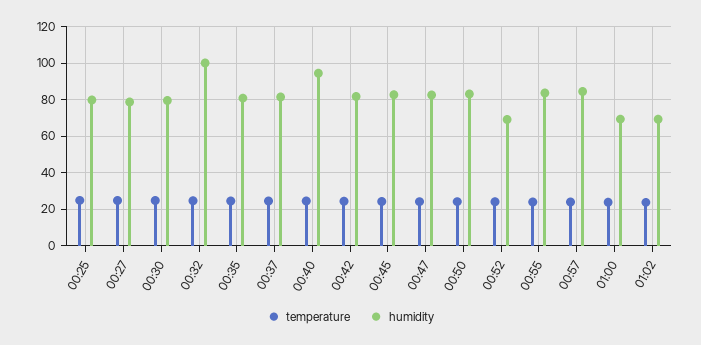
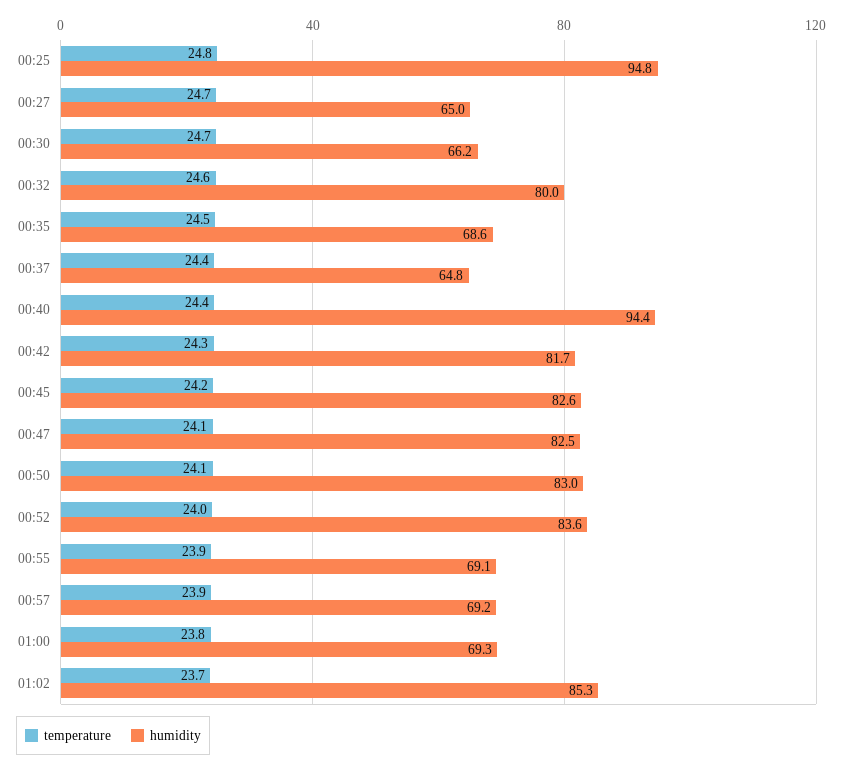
  {
    "temperature": {
      "00:25": 24.8,
      "00:27": 24.7,
      "00:30": 24.7,
      "00:32": 24.6,
      "00:35": 24.5,
      "00:37": 24.4,
      "00:40": 24.4,
      "00:42": 24.3,
      "00:45": 24.2,
      "00:47": 24.1,
      "00:50": 24.1,
      "00:52": 24,
      "00:55": 23.9,
      "00:57": 23.9,
      "01:00": 23.8,
      "01:02": 23.7
    },
    "humidity": {
-     "00:25": 80,
+     "00:25": 94.8,
-     "00:27": 80,
+     "00:27": 65,
-     "00:30": 80,
+     "00:30": 66.2,
-     "00:32": 100,
+     "00:32": 80,
-     "00:35": 80,
+     "00:35": 68.6,
-     "00:37": 80,
+     "00:37": 64.8,
      "00:40": 94.4,
      "00:42": 81.7,
      "00:45": 82.6,
      "00:47": 82.5,
      "00:50": 83,
-     "00:52": 70,
+     "00:52": 83.6,
-     "00:55": 85,
+     "00:55": 69.1,
-     "00:57": 85,
+     "00:57": 69.2,
      "01:00": 69.3,
-     "01:02": 70
+     "01:02": 85.3
    }
  }

